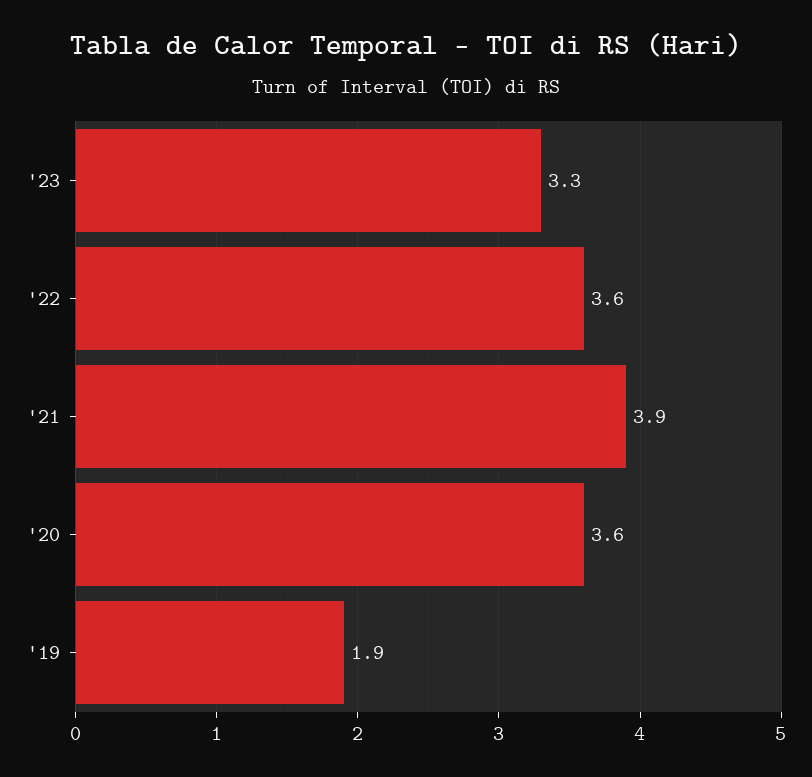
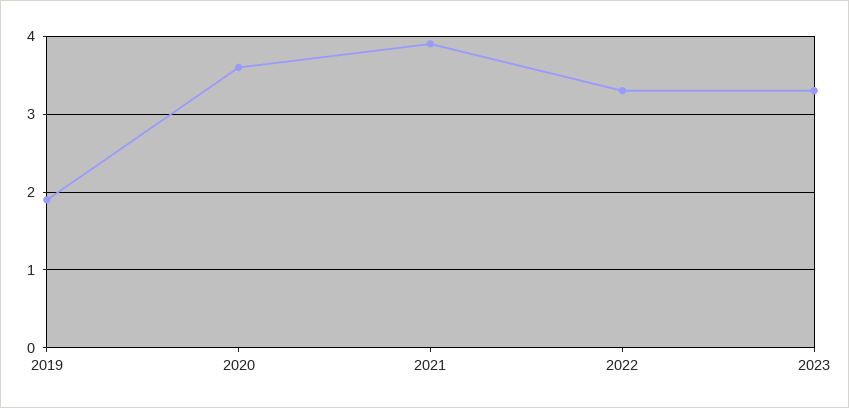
  {
    "'23": 3.3,
-   "'22": 3.6,
+   "'22": 3.3,
    "'21": 3.9,
    "'20": 3.6,
    "'19": 1.9
  }

